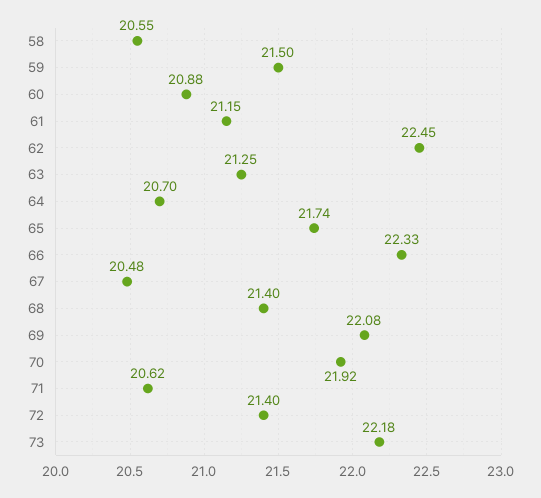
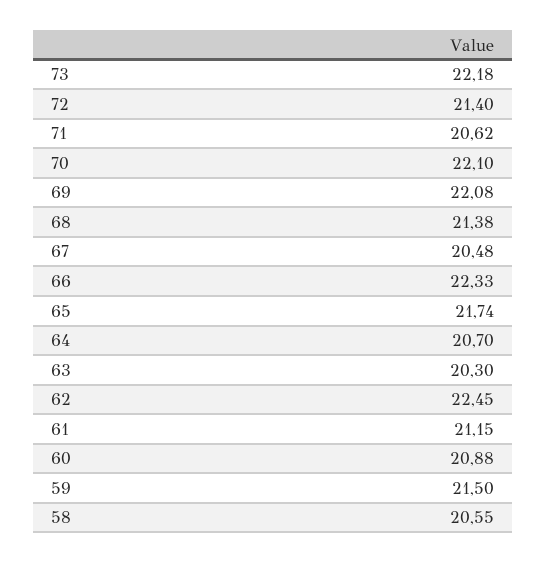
  {
    "58": 20.55,
    "59": 21.5,
    "60": 20.88,
    "61": 21.15,
    "62": 22.45,
-   "63": 21.25,
+   "63": 20.3,
    "64": 20.7,
    "65": 21.74,
    "66": 22.33,
    "67": 20.48,
-   "68": 21.4,
+   "68": 21.38,
    "69": 22.08,
-   "70": 21.92,
+   "70": 22.1,
    "71": 20.62,
    "72": 21.4,
    "73": 22.18
  }

